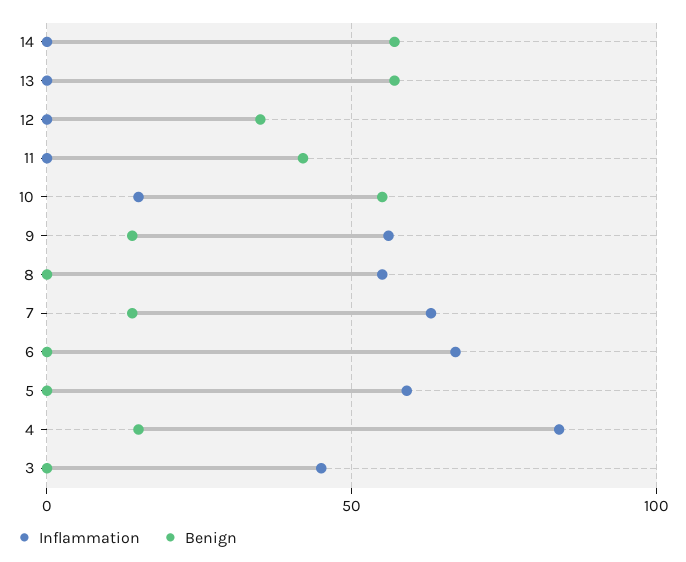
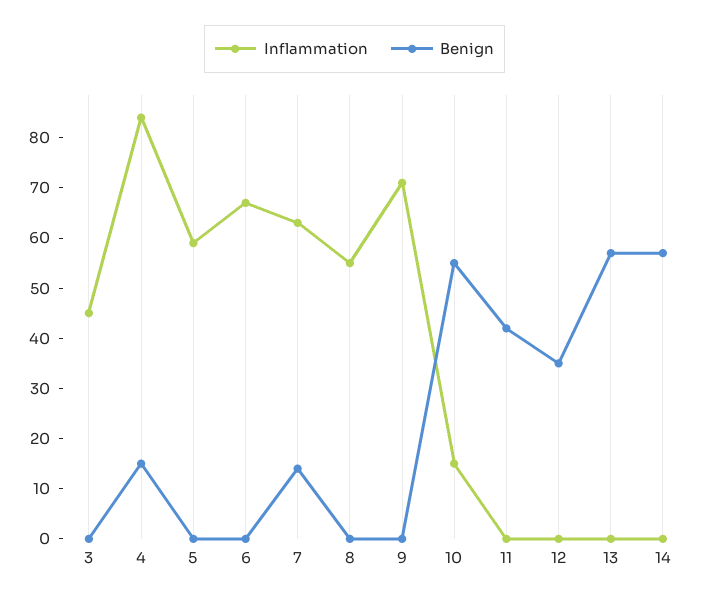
  {
    "Inflammation": {
      "14": 0,
      "13": 0,
      "12": 0,
      "11": 0,
      "10": 15,
-     "9": 55,
+     "9": 70,
      "8": 55,
      "7": 65,
      "6": 65,
      "5": 60,
      "4": 85,
      "3": 45
    },
    "Benign": {
      "14": 55,
      "13": 55,
      "12": 35,
      "11": 40,
      "10": 55,
-     "9": 15,
+     "9": 0,
      "8": 0,
      "7": 15,
      "6": 0,
      "5": 0,
      "4": 15,
      "3": 0
    }
  }

